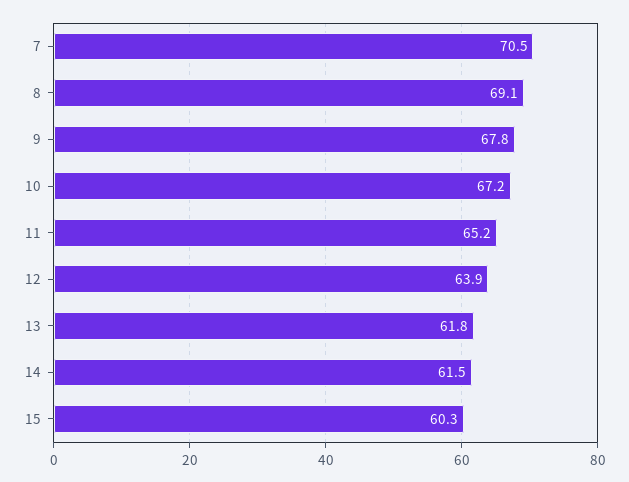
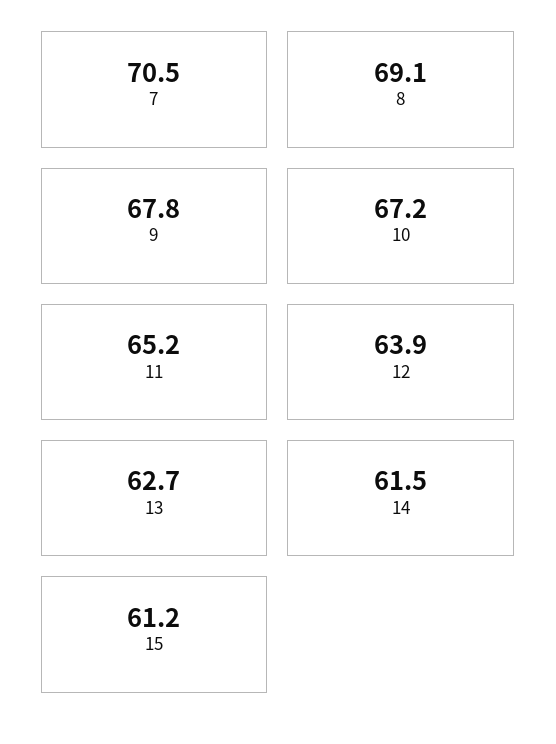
  {
    "7": 70.5,
    "8": 69.1,
    "9": 67.8,
    "10": 67.2,
    "11": 65.2,
    "12": 63.9,
-   "13": 61.8,
+   "13": 62.7,
    "14": 61.5,
-   "15": 60.3
+   "15": 61.2
  }

